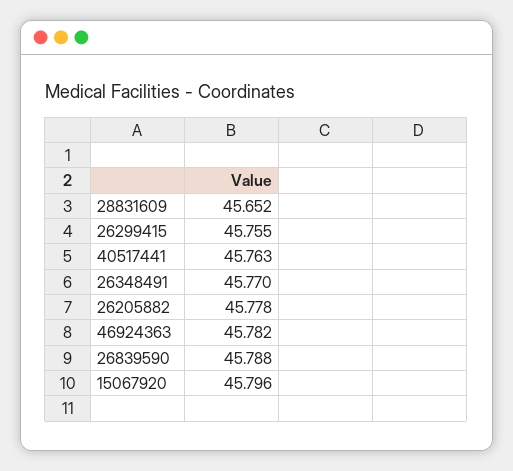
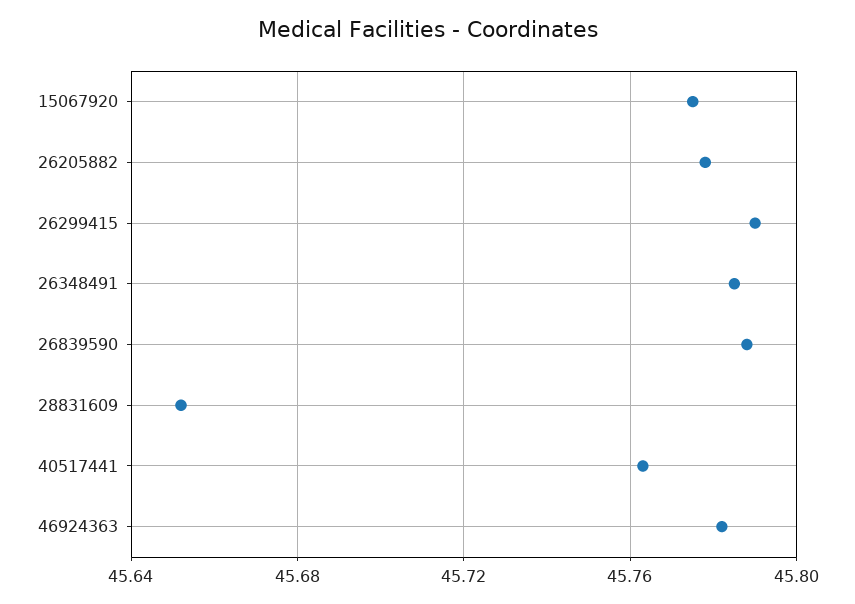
  {
    "28831609": 45.652,
-   "26299415": 45.755,
+   "26299415": 45.79,
    "40517441": 45.763,
-   "26348491": 45.77,
+   "26348491": 45.785,
    "26205882": 45.778,
    "46924363": 45.782,
    "26839590": 45.788,
-   "15067920": 45.796
+   "15067920": 45.775
  }

